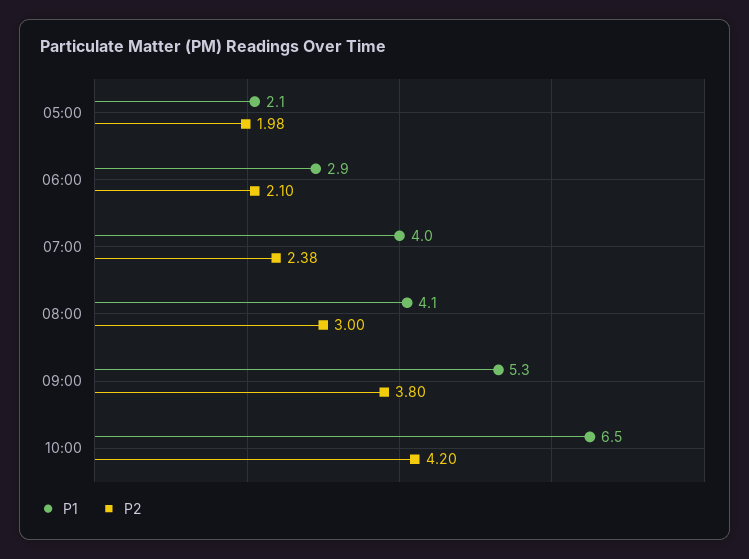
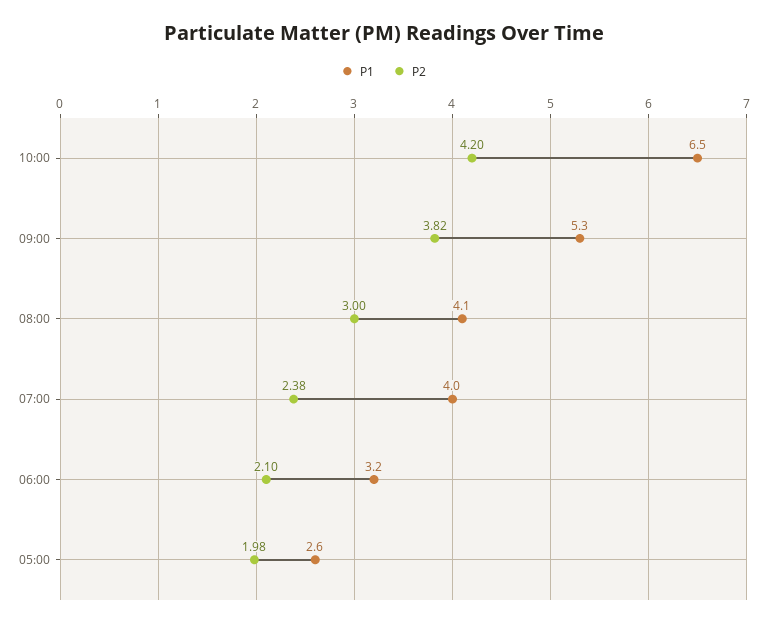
  {
    "P1": {
-     "05:00": 2.1,
+     "05:00": 2.6,
-     "06:00": 2.9,
+     "06:00": 3.2,
      "07:00": 4,
      "08:00": 4.1,
      "09:00": 5.3,
      "10:00": 6.5
    },
    "P2": {
      "05:00": 1.98,
      "06:00": 2.1,
      "07:00": 2.38,
      "08:00": 3,
-     "09:00": 3.8,
+     "09:00": 3.82,
      "10:00": 4.2
    }
  }

